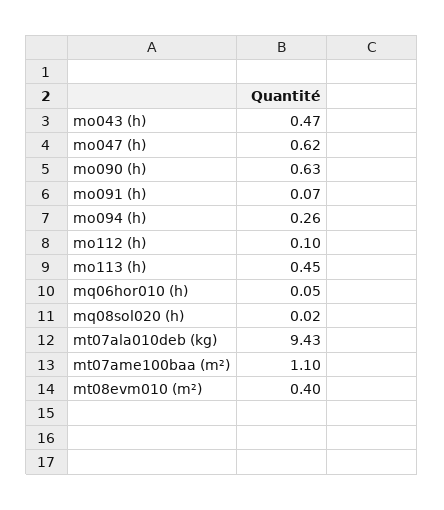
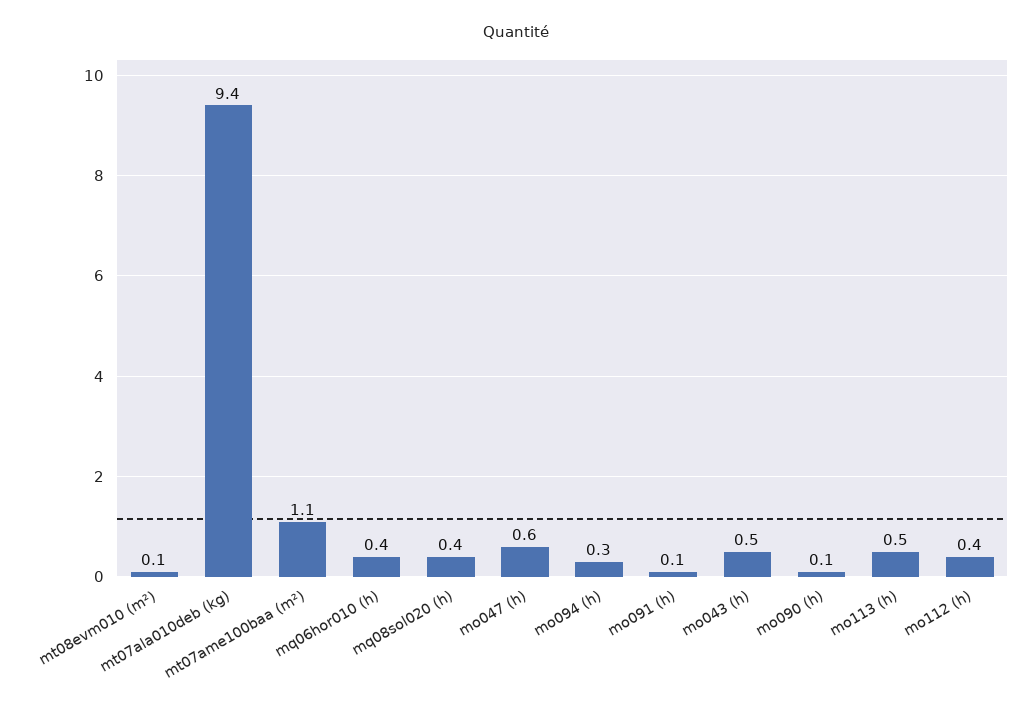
  {
    "mo043 (h)": 0.47,
    "mo047 (h)": 0.62,
-   "mo090 (h)": 0.63,
+   "mo090 (h)": 0.1,
    "mo091 (h)": 0.07,
    "mo094 (h)": 0.26,
-   "mo112 (h)": 0.1,
+   "mo112 (h)": 0.4,
    "mo113 (h)": 0.45,
-   "mq06hor010 (h)": 0.05,
+   "mq06hor010 (h)": 0.4,
-   "mq08sol020 (h)": 0.02,
+   "mq08sol020 (h)": 0.4,
    "mt07ala010deb (kg)": 9.43,
    "mt07ame100baa (m²)": 1.1,
-   "mt08evm010 (m²)": 0.4
+   "mt08evm010 (m²)": 0.1
  }

